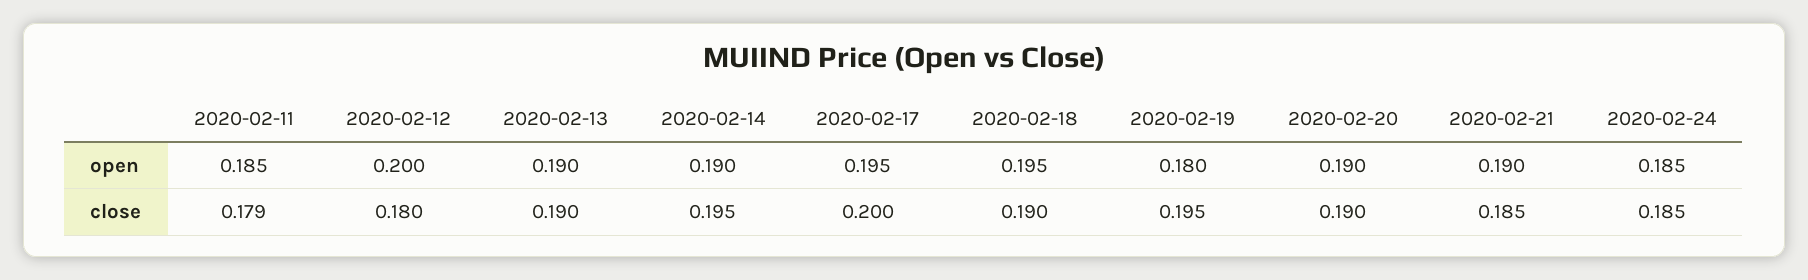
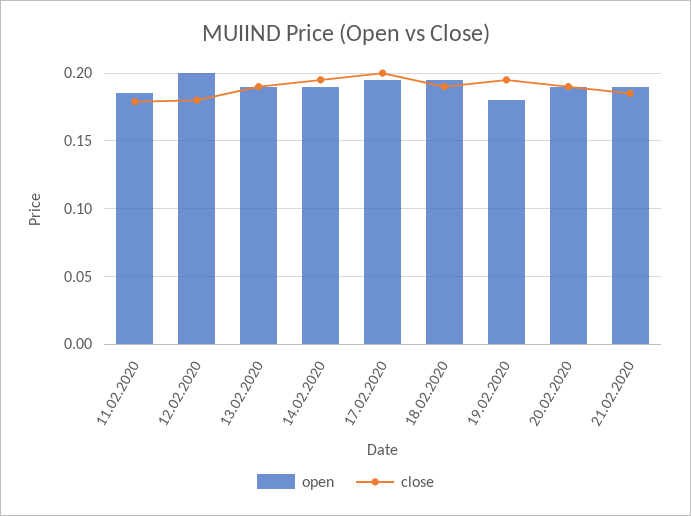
  {
    "open": {
      "2020-02-11": 0.185,
      "2020-02-12": 0.2,
      "2020-02-13": 0.19,
      "2020-02-14": 0.19,
      "2020-02-17": 0.195,
      "2020-02-18": 0.195,
      "2020-02-19": 0.18,
      "2020-02-20": 0.19,
-     "2020-02-21": 0.19,
+     "2020-02-21": 0.19
-     "2020-02-24": 0.185
    },
    "close": {
      "2020-02-11": 0.179,
      "2020-02-12": 0.18,
      "2020-02-13": 0.19,
      "2020-02-14": 0.195,
      "2020-02-17": 0.2,
      "2020-02-18": 0.19,
      "2020-02-19": 0.195,
      "2020-02-20": 0.19,
-     "2020-02-21": 0.185,
+     "2020-02-21": 0.185
-     "2020-02-24": 0.185
    }
  }

